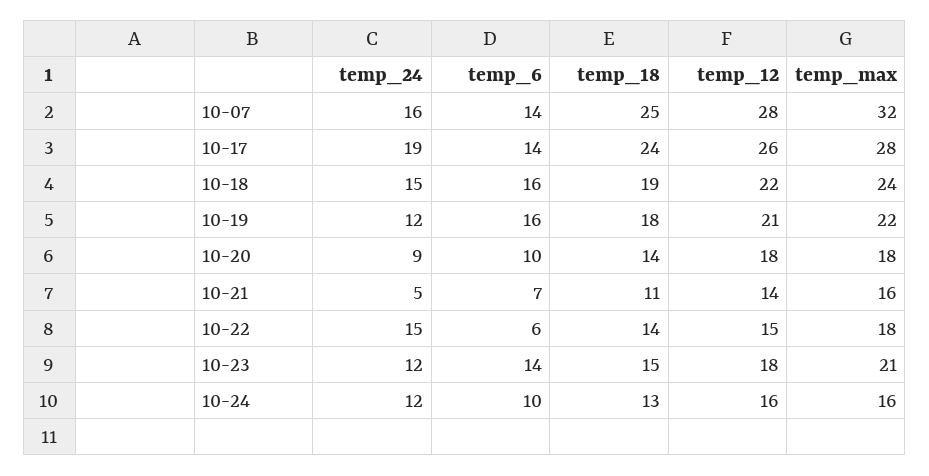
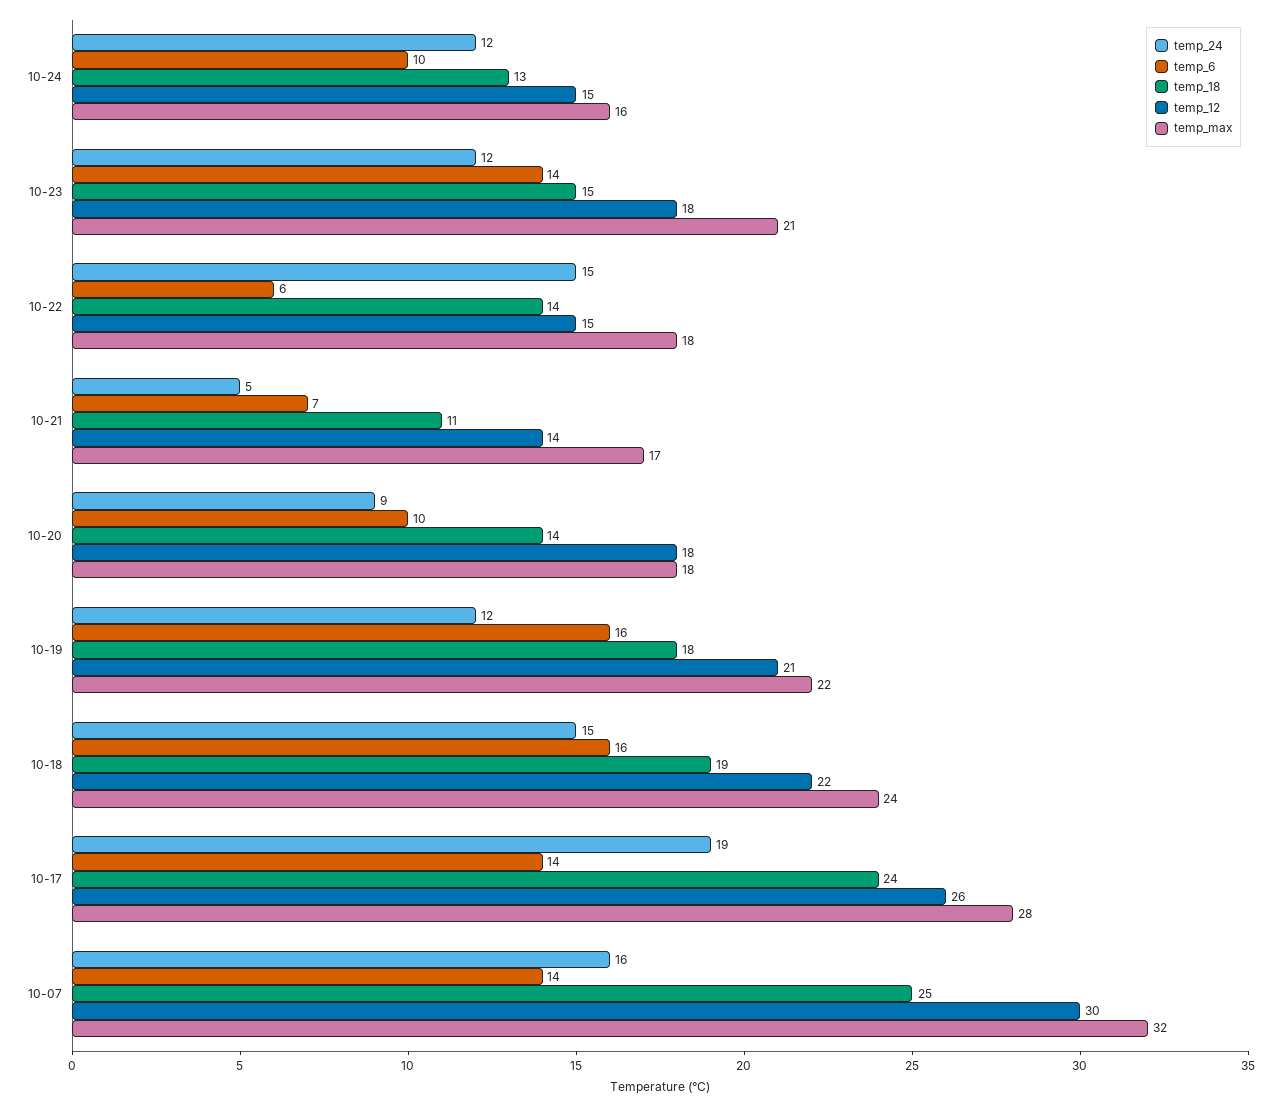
  {
    "temp_24": {
      "10-07": 16,
      "10-17": 19,
      "10-18": 15,
      "10-19": 12,
      "10-20": 9,
      "10-21": 5,
      "10-22": 15,
      "10-23": 12,
      "10-24": 12
    },
    "temp_6": {
      "10-07": 14,
      "10-17": 14,
      "10-18": 16,
      "10-19": 16,
      "10-20": 10,
      "10-21": 7,
      "10-22": 6,
      "10-23": 14,
      "10-24": 10
    },
    "temp_18": {
      "10-07": 25,
      "10-17": 24,
      "10-18": 19,
      "10-19": 18,
      "10-20": 14,
      "10-21": 11,
      "10-22": 14,
      "10-23": 15,
      "10-24": 13
    },
    "temp_12": {
-     "10-07": 28,
+     "10-07": 30,
      "10-17": 26,
      "10-18": 22,
      "10-19": 21,
      "10-20": 18,
      "10-21": 14,
      "10-22": 15,
      "10-23": 18,
-     "10-24": 16
+     "10-24": 15
    },
    "temp_max": {
      "10-07": 32,
      "10-17": 28,
      "10-18": 24,
      "10-19": 22,
      "10-20": 18,
-     "10-21": 16,
+     "10-21": 17,
      "10-22": 18,
      "10-23": 21,
      "10-24": 16
    }
  }

